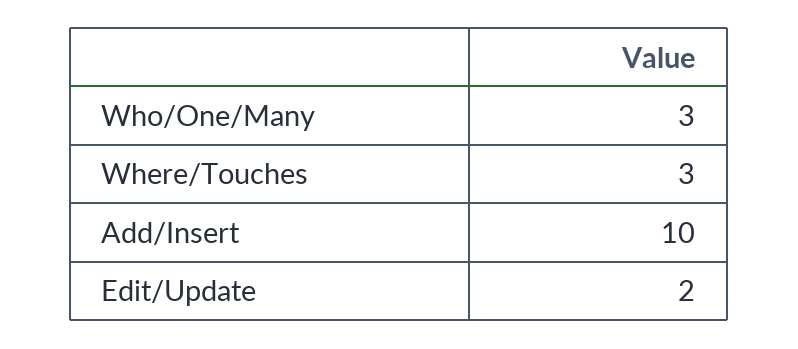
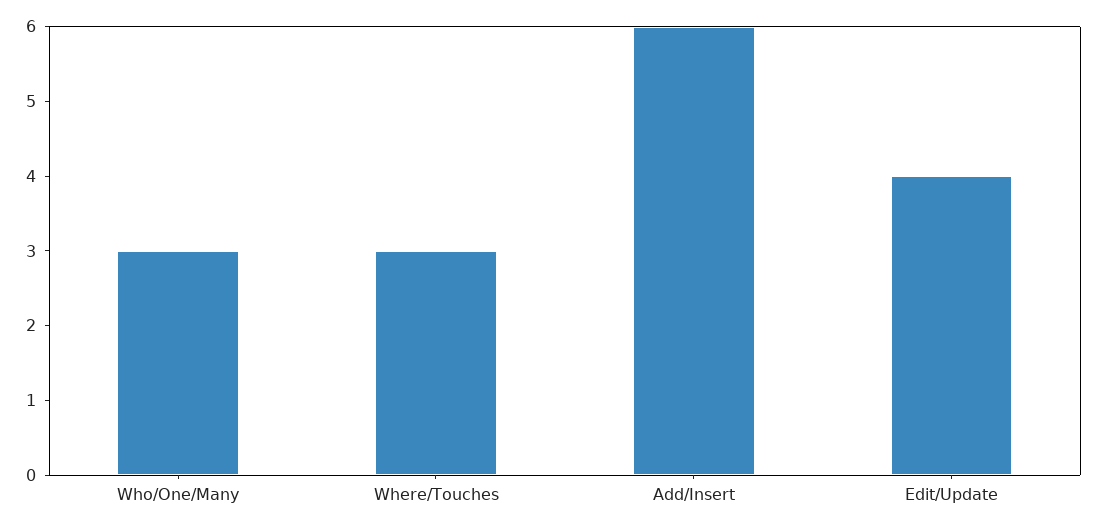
  {
    "Who/One/Many": 3,
    "Where/Touches": 3,
-   "Add/Insert": 10,
+   "Add/Insert": 6,
-   "Edit/Update": 2
+   "Edit/Update": 4
  }

